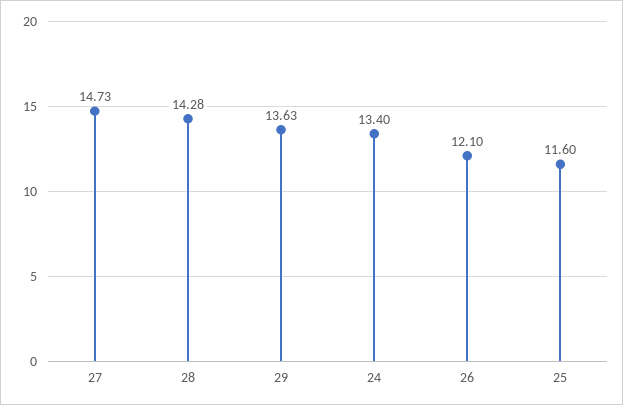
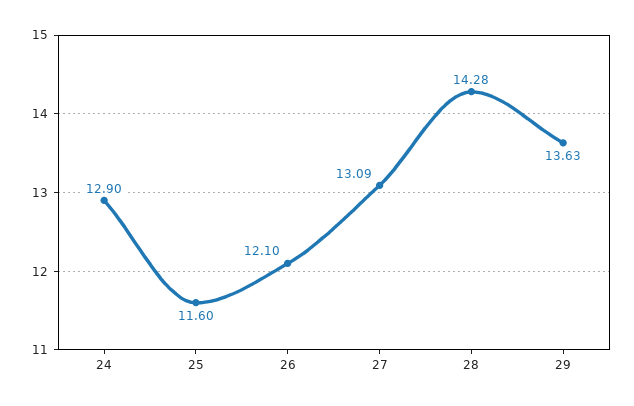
  {
-   "27": 14.73,
+   "27": 13.09,
    "28": 14.28,
    "29": 13.63,
-   "24": 13.4,
+   "24": 12.9,
    "26": 12.1,
    "25": 11.6
  }

